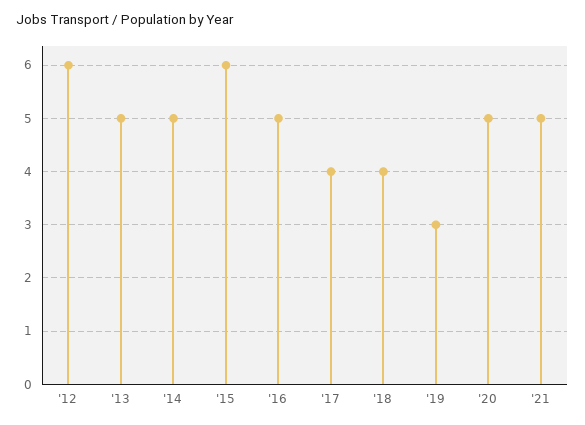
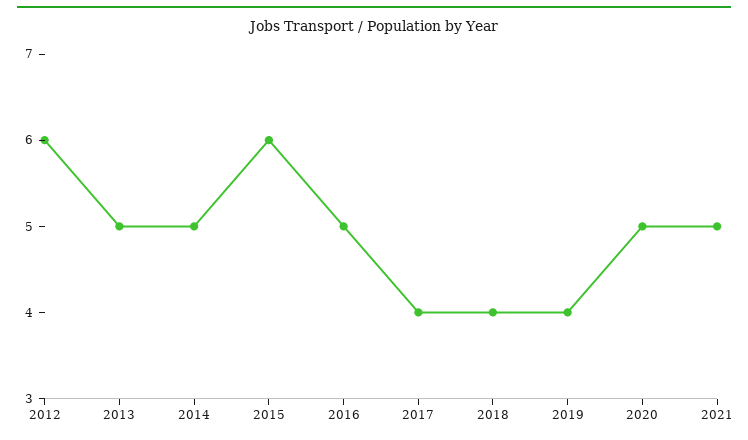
  {
    "'12": 6,
    "'13": 5,
    "'14": 5,
    "'15": 6,
    "'16": 5,
    "'17": 4,
    "'18": 4,
-   "'19": 3,
+   "'19": 4,
    "'20": 5,
    "'21": 5
  }

